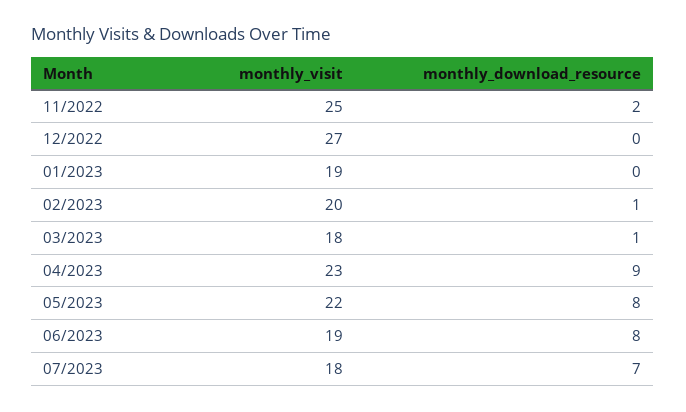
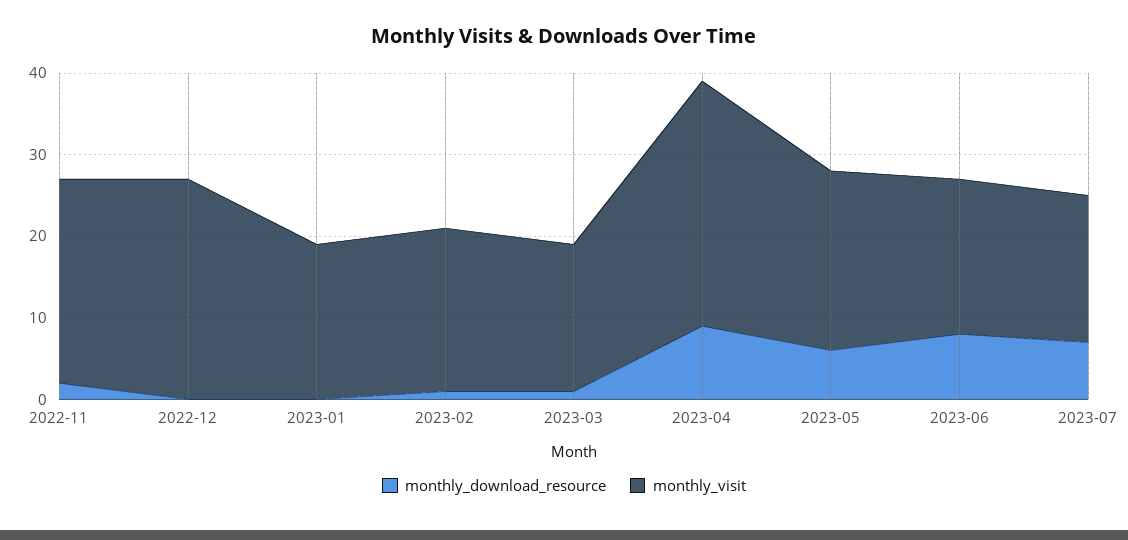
  {
    "monthly_visit": {
      "11/2022": 25,
      "12/2022": 27,
      "01/2023": 19,
      "02/2023": 20,
      "03/2023": 18,
-     "04/2023": 23,
+     "04/2023": 30,
      "05/2023": 22,
      "06/2023": 19,
      "07/2023": 18
    },
    "monthly_download_resource": {
      "11/2022": 2,
      "12/2022": 0,
      "01/2023": 0,
      "02/2023": 1,
      "03/2023": 1,
      "04/2023": 9,
-     "05/2023": 8,
+     "05/2023": 6,
      "06/2023": 8,
      "07/2023": 7
    }
  }

